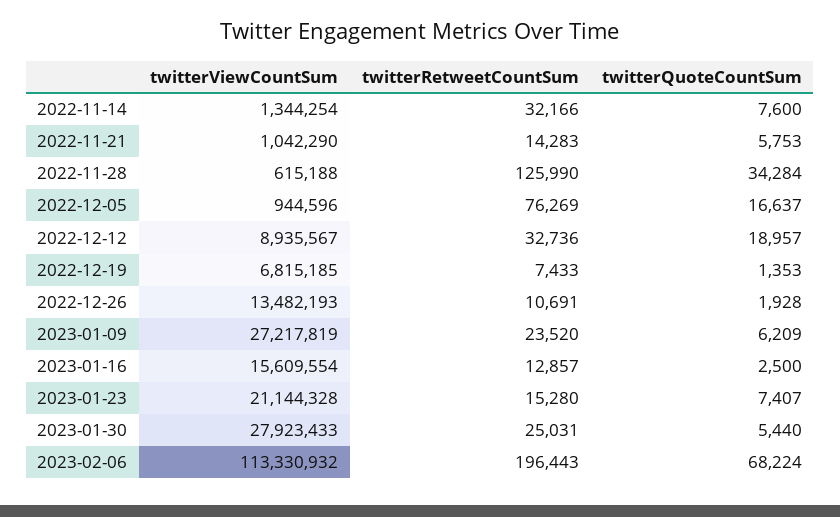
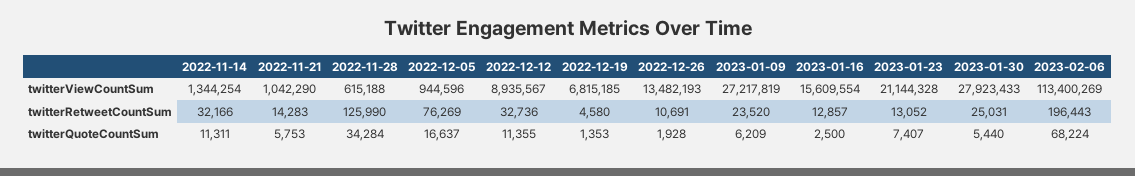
  {
    "twitterViewCountSum": {
      "2022-11-14": 1344254,
      "2022-11-21": 1042290,
      "2022-11-28": 615188,
      "2022-12-05": 944596,
      "2022-12-12": 8935567,
      "2022-12-19": 6815185,
      "2022-12-26": 13482193,
      "2023-01-09": 27217819,
      "2023-01-16": 15609554,
      "2023-01-23": 21144328,
      "2023-01-30": 27923433,
-     "2023-02-06": 113330932
+     "2023-02-06": 113400269
    },
    "twitterRetweetCountSum": {
      "2022-11-14": 32166,
      "2022-11-21": 14283,
      "2022-11-28": 125990,
      "2022-12-05": 76269,
      "2022-12-12": 32736,
-     "2022-12-19": 7433,
+     "2022-12-19": 4580,
      "2022-12-26": 10691,
      "2023-01-09": 23520,
      "2023-01-16": 12857,
-     "2023-01-23": 15280,
+     "2023-01-23": 13052,
      "2023-01-30": 25031,
      "2023-02-06": 196443
    },
    "twitterQuoteCountSum": {
-     "2022-11-14": 7600,
+     "2022-11-14": 11311,
      "2022-11-21": 5753,
      "2022-11-28": 34284,
      "2022-12-05": 16637,
-     "2022-12-12": 18957,
+     "2022-12-12": 11355,
      "2022-12-19": 1353,
      "2022-12-26": 1928,
      "2023-01-09": 6209,
      "2023-01-16": 2500,
      "2023-01-23": 7407,
      "2023-01-30": 5440,
      "2023-02-06": 68224
    }
  }

